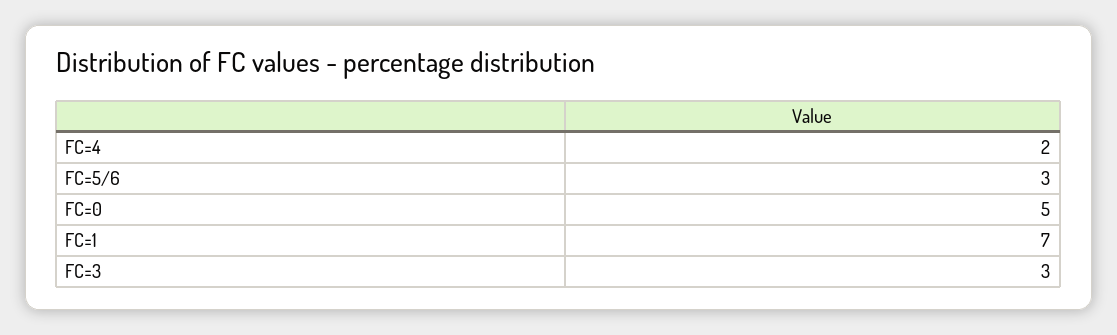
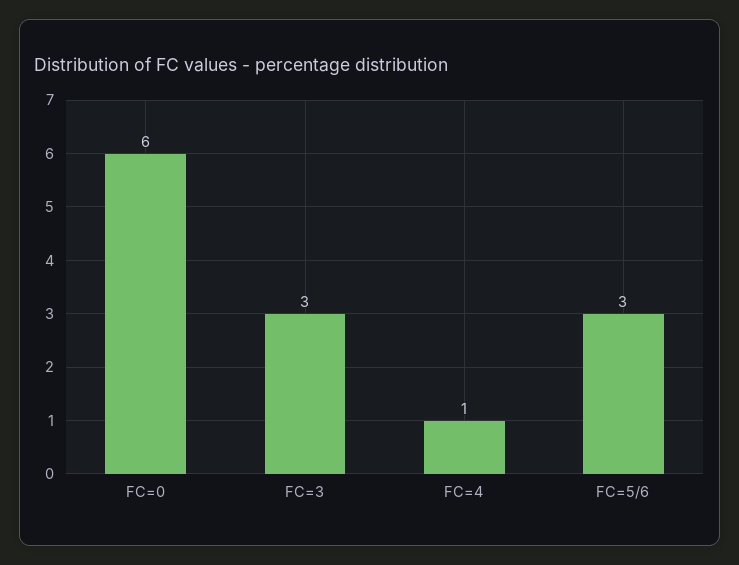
  {
-   "FC=4": 2,
+   "FC=4": 1,
    "FC=5/6": 3,
-   "FC=0": 5,
+   "FC=0": 6,
-   "FC=1": 7,
    "FC=3": 3
  }

